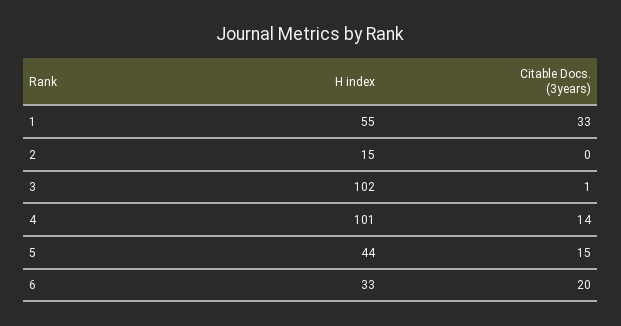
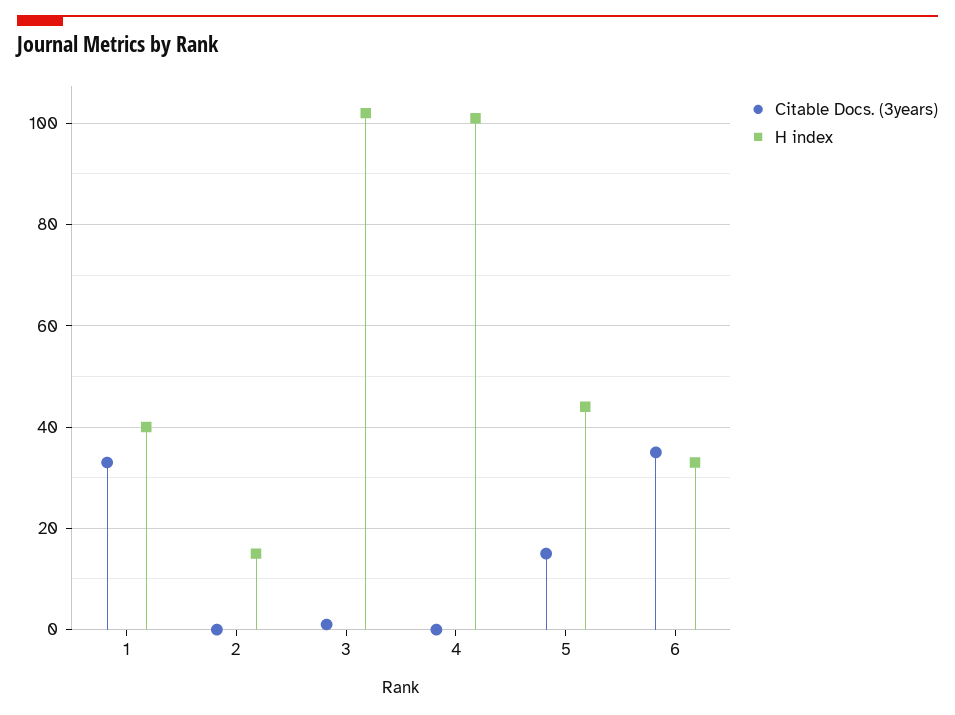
  {
    "H index": {
-     "1": 55,
+     "1": 40,
      "2": 15,
      "3": 102,
      "4": 101,
      "5": 44,
      "6": 33
    },
    "Citable Docs. (3years)": {
      "1": 33,
      "2": 0,
      "3": 1,
-     "4": 14,
+     "4": 0,
      "5": 15,
-     "6": 20
+     "6": 35
    }
  }

